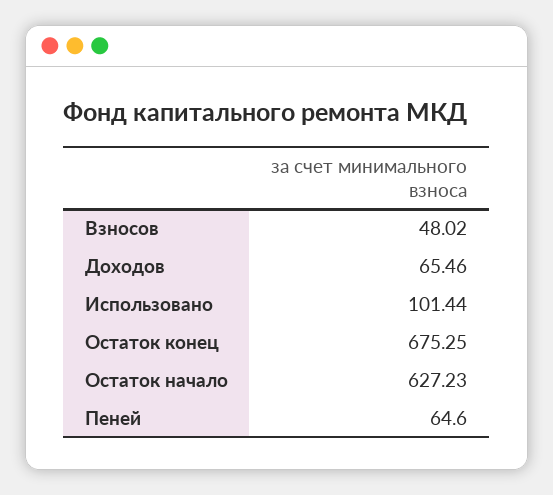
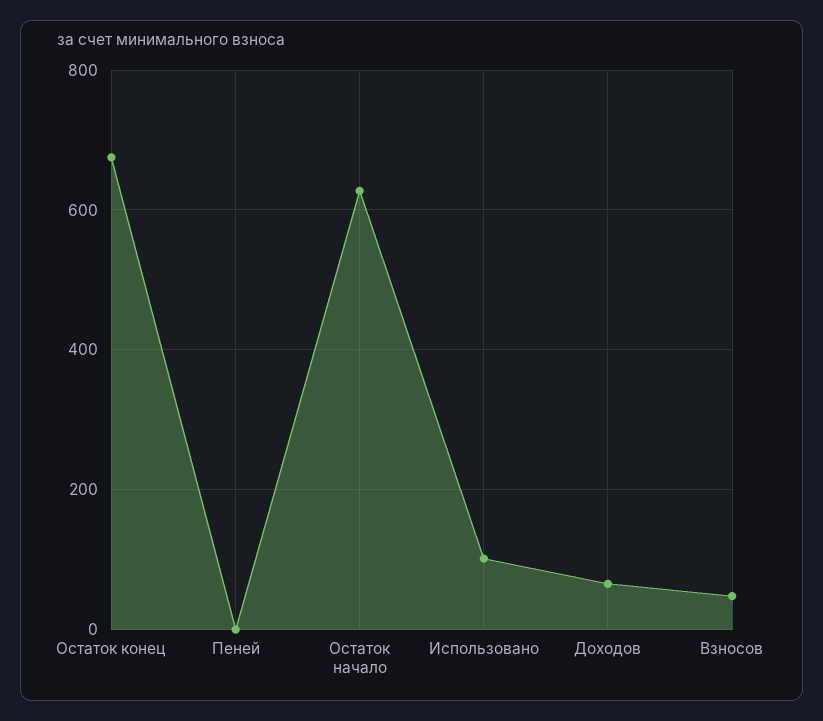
  {
    "Взносов": 48.02,
    "Доходов": 65.46,
    "Использовано": 101.44,
    "Остаток конец": 675.25,
    "Остаток начало": 627.23,
-   "Пеней": 64.6
+   "Пеней": 0
  }

